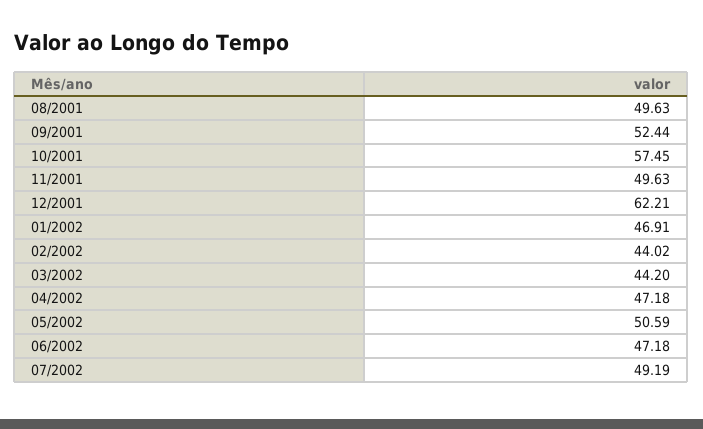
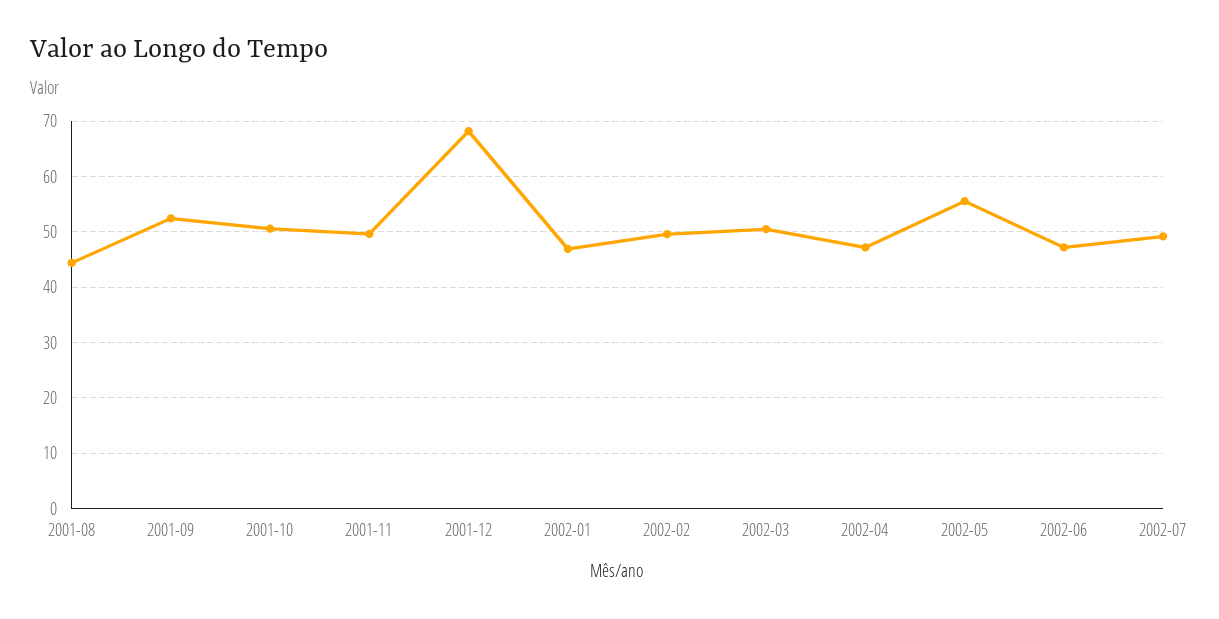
  {
-   "08/2001": 49.63,
+   "08/2001": 44,
    "09/2001": 52.44,
-   "10/2001": 57.45,
+   "10/2001": 50,
    "11/2001": 49.63,
-   "12/2001": 62.21,
+   "12/2001": 68,
    "01/2002": 46.91,
-   "02/2002": 44.02,
+   "02/2002": 50,
-   "03/2002": 44.2,
+   "03/2002": 50,
    "04/2002": 47.18,
-   "05/2002": 50.59,
+   "05/2002": 56,
    "06/2002": 47.18,
    "07/2002": 49.19
  }

